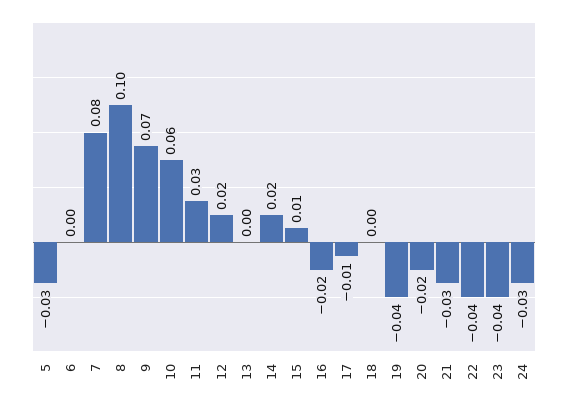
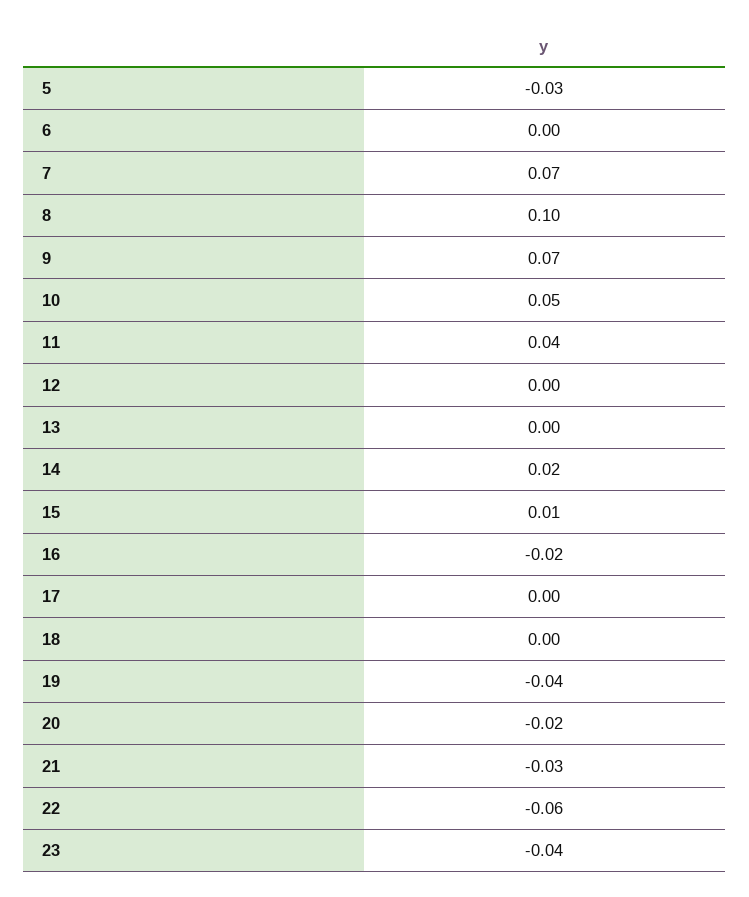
  {
    "5": -0.03,
    "6": 0,
-   "7": 0.08,
+   "7": 0.07,
    "8": 0.1,
    "9": 0.07,
-   "10": 0.06,
+   "10": 0.05,
-   "11": 0.03,
+   "11": 0.04,
-   "12": 0.02,
+   "12": 0,
    "13": 0,
    "14": 0.02,
    "15": 0.01,
    "16": -0.02,
-   "17": -0.01,
+   "17": 0,
    "18": 0,
    "19": -0.04,
    "20": -0.02,
    "21": -0.03,
-   "22": -0.04,
+   "22": -0.06,
-   "23": -0.04,
+   "23": -0.04
-   "24": -0.03
  }

